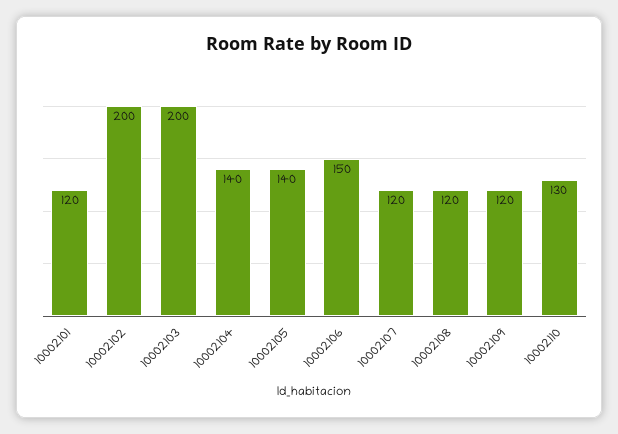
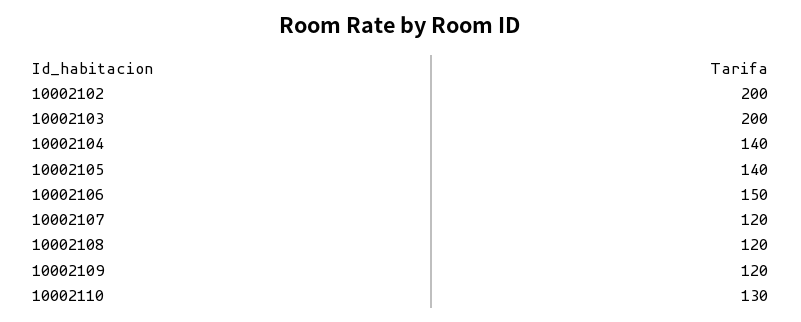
  {
-   "10002101": 120,
    "10002102": 200,
    "10002103": 200,
    "10002104": 140,
    "10002105": 140,
    "10002106": 150,
    "10002107": 120,
    "10002108": 120,
    "10002109": 120,
    "10002110": 130
  }

